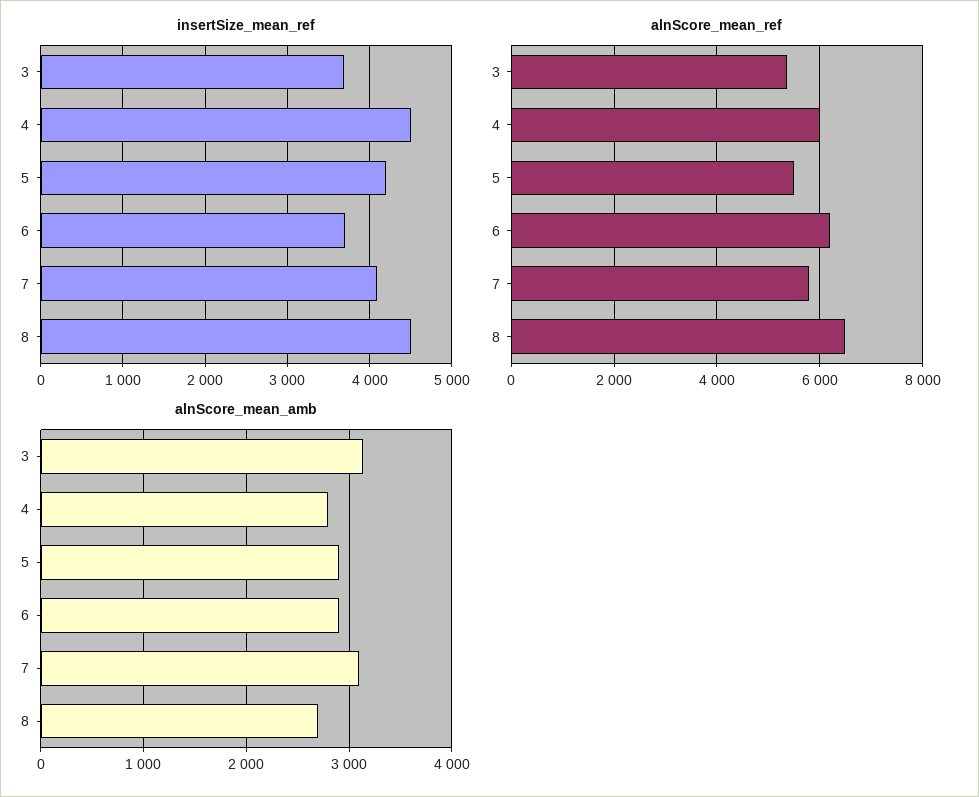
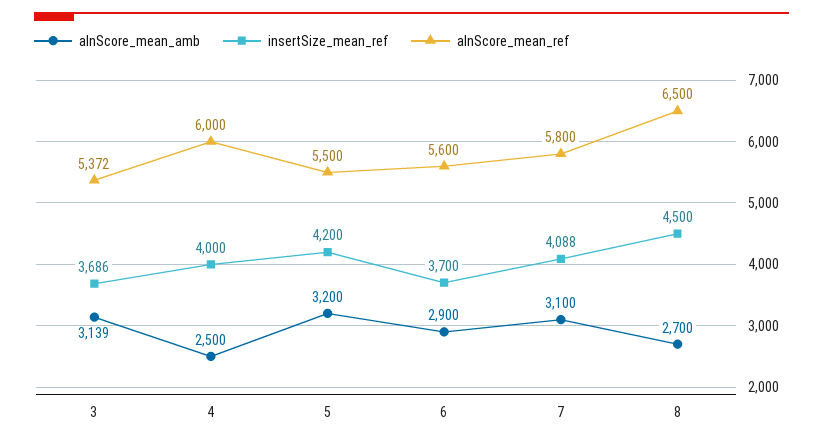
  {
    "insertSize_mean_ref": {
      "3": 3686,
-     "4": 4500,
+     "4": 4000,
      "5": 4200,
      "6": 3700,
      "7": 4088,
      "8": 4500
    },
    "alnScore_mean_ref": {
      "3": 5372,
      "4": 6000,
      "5": 5500,
-     "6": 6200,
+     "6": 5600,
      "7": 5800,
      "8": 6500
    },
    "alnScore_mean_amb": {
      "3": 3139,
-     "4": 2800,
+     "4": 2500,
-     "5": 2900,
+     "5": 3200,
      "6": 2900,
      "7": 3100,
      "8": 2700
    }
  }

